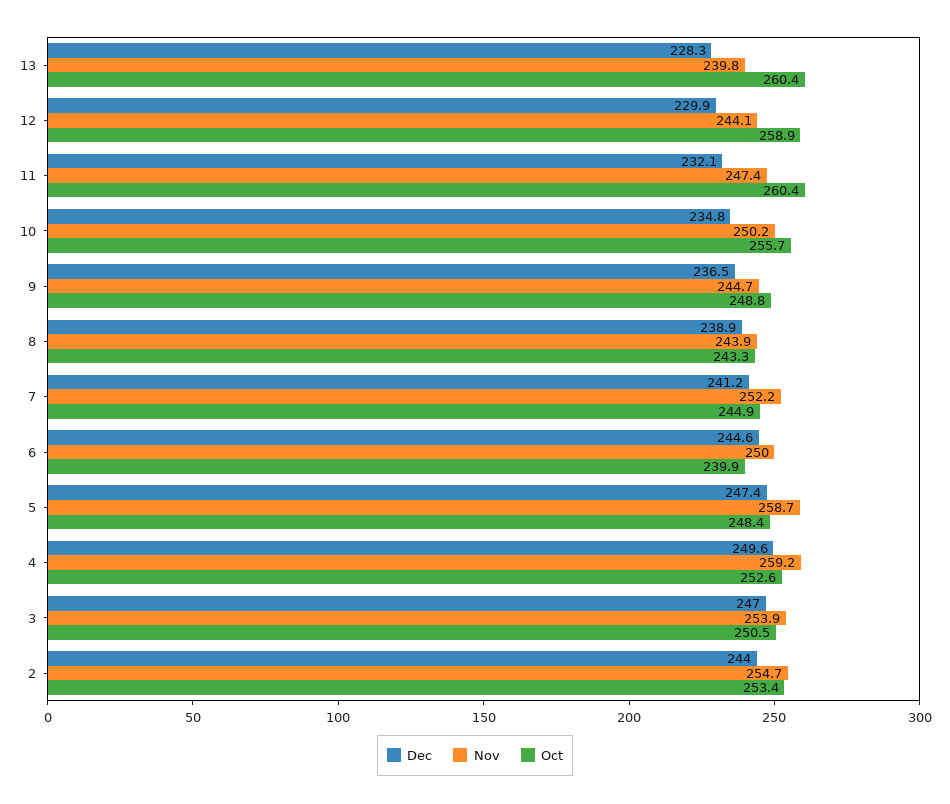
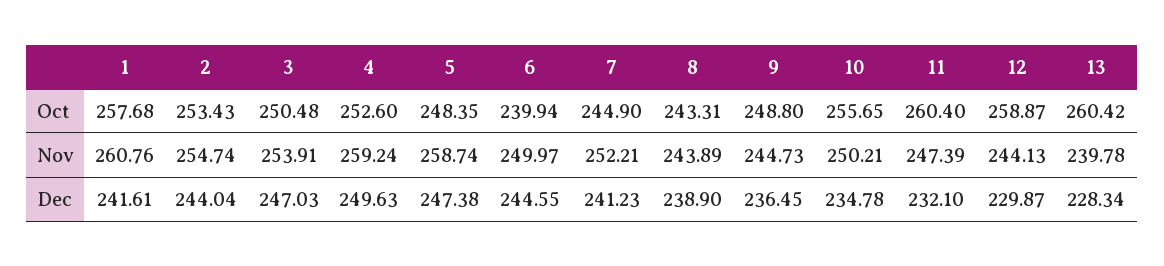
  {
    "Dec": {
      "13": 228.34,
      "12": 229.87,
      "11": 232.1,
      "10": 234.78,
      "9": 236.45,
      "8": 238.9,
      "7": 241.23,
      "6": 244.55,
      "5": 247.38,
      "4": 249.63,
      "3": 247.03,
-     "2": 244.04
+     "2": 244.04,
+     "1": 241.61
    },
    "Nov": {
      "13": 239.78,
      "12": 244.13,
      "11": 247.39,
      "10": 250.21,
      "9": 244.73,
      "8": 243.89,
      "7": 252.21,
      "6": 249.97,
      "5": 258.74,
      "4": 259.24,
      "3": 253.91,
-     "2": 254.74
+     "2": 254.74,
+     "1": 260.76
    },
    "Oct": {
      "13": 260.42,
      "12": 258.87,
      "11": 260.4,
      "10": 255.65,
      "9": 248.8,
      "8": 243.31,
      "7": 244.9,
      "6": 239.94,
      "5": 248.35,
      "4": 252.6,
      "3": 250.48,
-     "2": 253.43
+     "2": 253.43,
+     "1": 257.68
    }
  }

